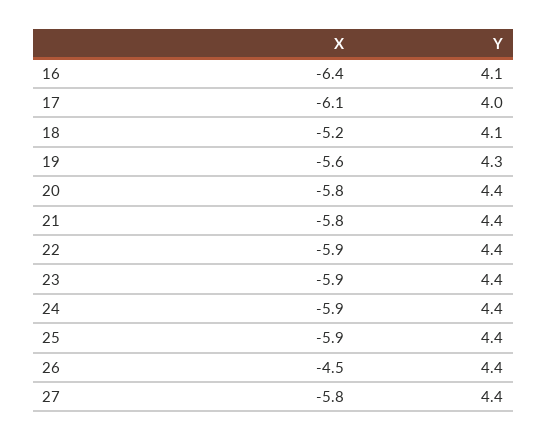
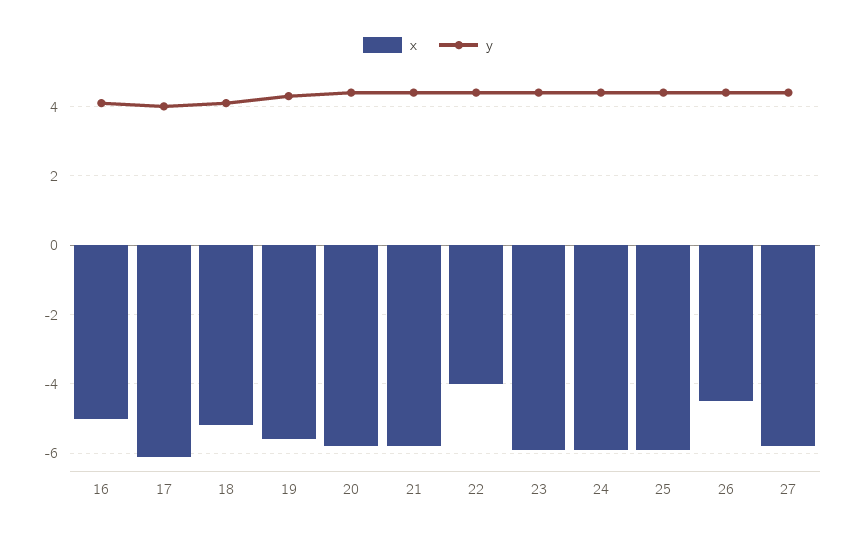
  {
    "X": {
-     "16": -6.4,
+     "16": -5,
      "17": -6.1,
      "18": -5.2,
      "19": -5.6,
      "20": -5.8,
      "21": -5.8,
-     "22": -5.9,
+     "22": -4,
      "23": -5.9,
      "24": -5.9,
      "25": -5.9,
      "26": -4.5,
      "27": -5.8
    },
    "Y": {
      "16": 4.1,
      "17": 4,
      "18": 4.1,
      "19": 4.3,
      "20": 4.4,
      "21": 4.4,
      "22": 4.4,
      "23": 4.4,
      "24": 4.4,
      "25": 4.4,
      "26": 4.4,
      "27": 4.4
    }
  }

